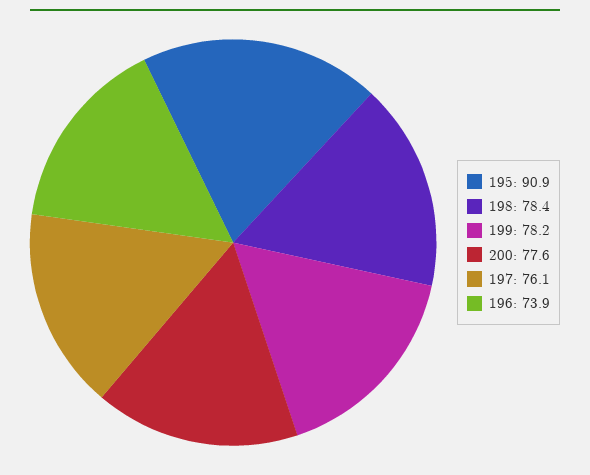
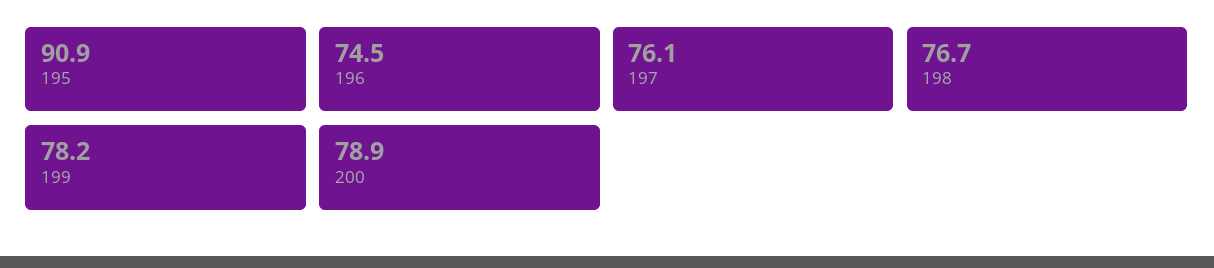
  {
    "195": 90.9,
-   "198": 78.4,
+   "198": 76.7,
    "199": 78.2,
-   "200": 77.6,
+   "200": 78.9,
    "197": 76.1,
-   "196": 73.9
+   "196": 74.5
  }

